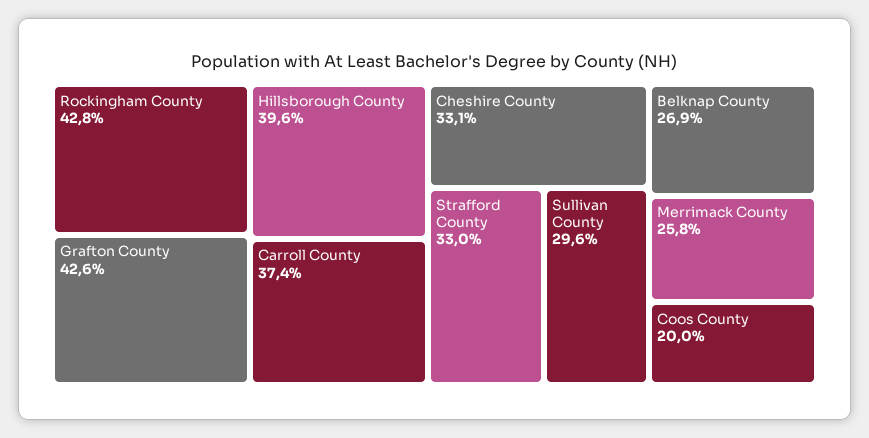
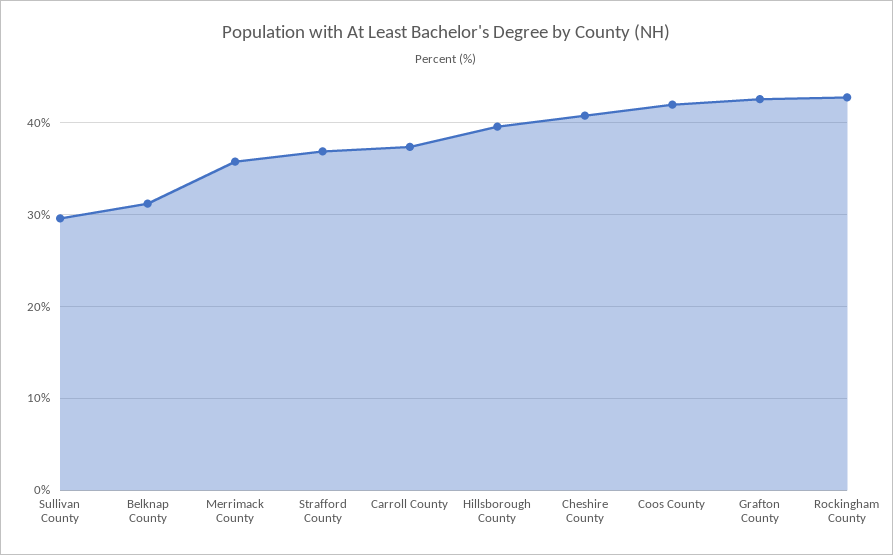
  {
    "Rockingham County": 42.8,
    "Grafton County": 42.6,
    "Hillsborough County": 39.6,
    "Carroll County": 37.4,
-   "Cheshire County": 33.1,
+   "Cheshire County": 41,
-   "Strafford County": 33,
+   "Strafford County": 37,
    "Sullivan County": 29.6,
-   "Belknap County": 26.9,
+   "Belknap County": 31,
-   "Merrimack County": 25.8,
+   "Merrimack County": 36,
-   "Coos County": 20
+   "Coos County": 42
  }

